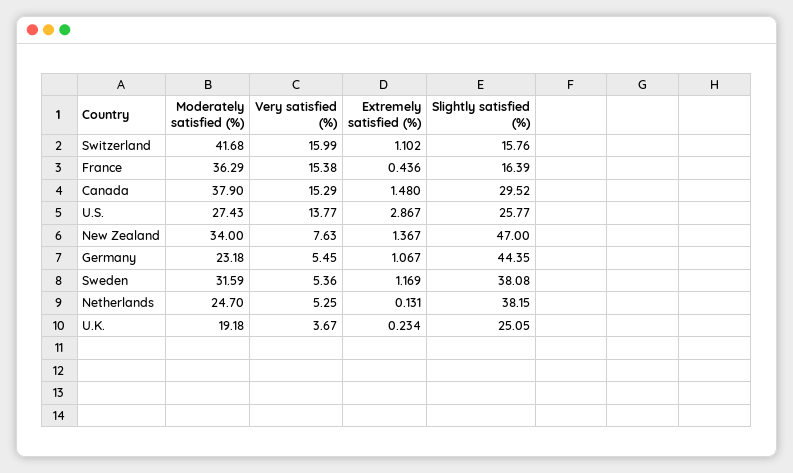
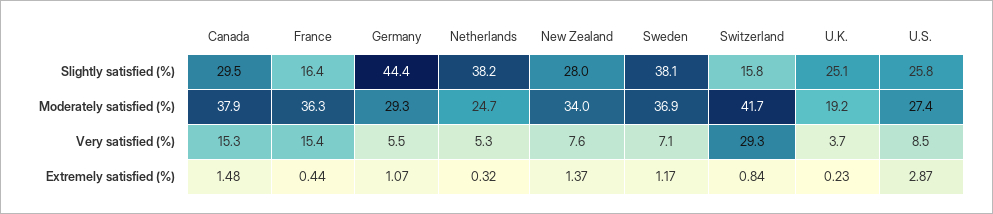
  {
    "Moderately satisfied (%)": {
      "Switzerland": 41.68,
      "France": 36.29,
      "Canada": 37.9,
      "U.S.": 27.43,
      "New Zealand": 34,
-     "Germany": 23.18,
+     "Germany": 29.3,
-     "Sweden": 31.59,
+     "Sweden": 36.9,
      "Netherlands": 24.7,
      "U.K.": 19.18
    },
    "Very satisfied (%)": {
-     "Switzerland": 15.99,
+     "Switzerland": 29.3,
      "France": 15.38,
      "Canada": 15.29,
-     "U.S.": 13.77,
+     "U.S.": 8.5,
      "New Zealand": 7.63,
      "Germany": 5.45,
-     "Sweden": 5.36,
+     "Sweden": 7.1,
      "Netherlands": 5.25,
      "U.K.": 3.67
    },
    "Extremely satisfied (%)": {
-     "Switzerland": 1.102,
+     "Switzerland": 0.84,
      "France": 0.436,
      "Canada": 1.48,
      "U.S.": 2.867,
      "New Zealand": 1.367,
      "Germany": 1.067,
      "Sweden": 1.169,
-     "Netherlands": 0.131,
+     "Netherlands": 0.32,
      "U.K.": 0.234
    },
    "Slightly satisfied (%)": {
      "Switzerland": 15.76,
      "France": 16.39,
      "Canada": 29.52,
      "U.S.": 25.77,
-     "New Zealand": 47,
+     "New Zealand": 28,
      "Germany": 44.35,
      "Sweden": 38.08,
      "Netherlands": 38.15,
      "U.K.": 25.05
    }
  }

